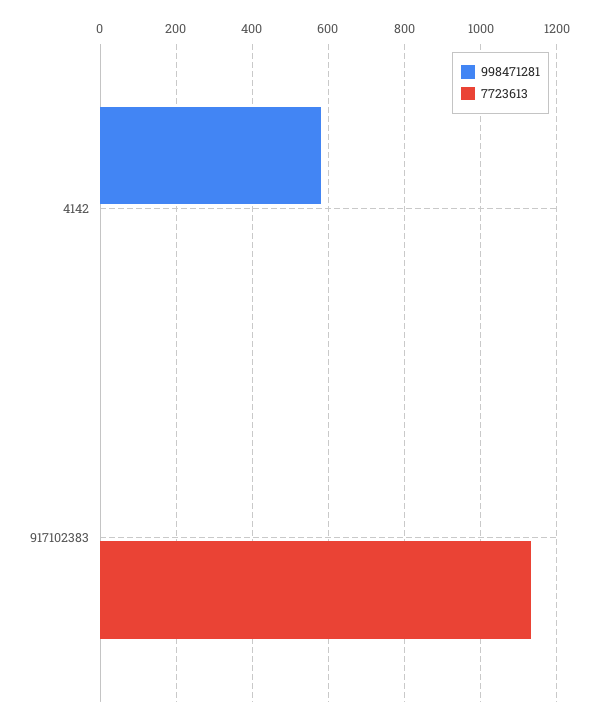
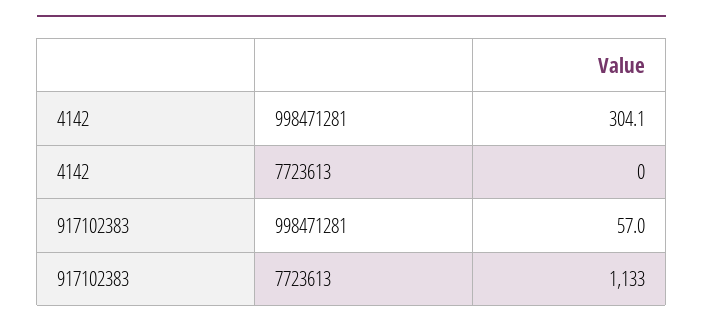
  {
    "998471281": {
-     "4142": 580,
+     "4142": 304.1,
-     "917102383": 0
+     "917102383": 57
    },
    "7723613": {
      "4142": 0,
      "917102383": 1133
    }
  }

